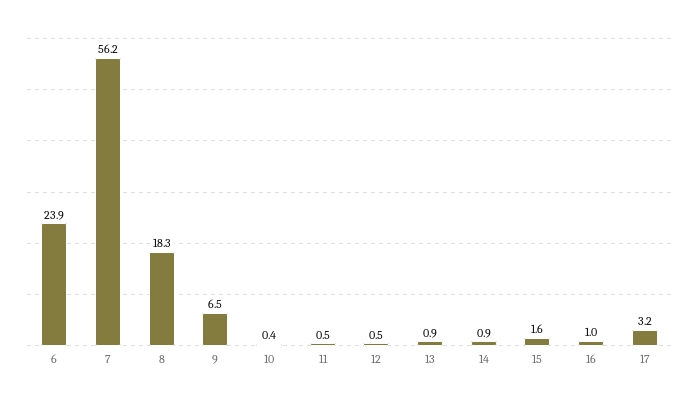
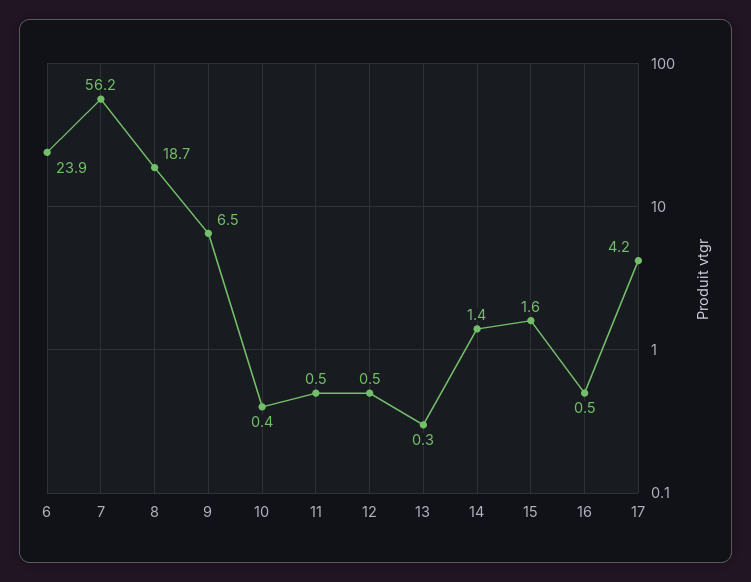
  {
    "6": 23.9,
    "7": 56.2,
-   "8": 18.3,
+   "8": 18.7,
    "9": 6.5,
    "10": 0.4,
    "11": 0.5,
    "12": 0.5,
-   "13": 0.9,
+   "13": 0.3,
-   "14": 0.9,
+   "14": 1.4,
    "15": 1.6,
-   "16": 1,
+   "16": 0.5,
-   "17": 3.2
+   "17": 4.2
  }

